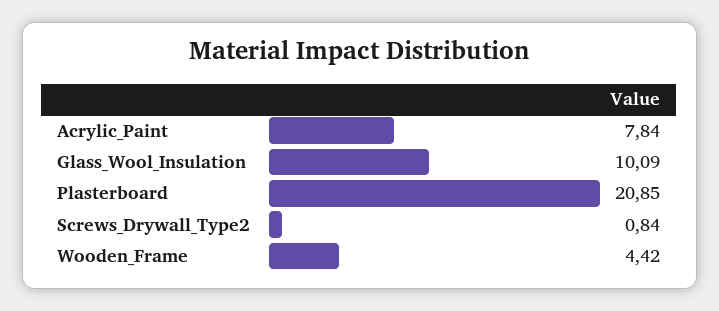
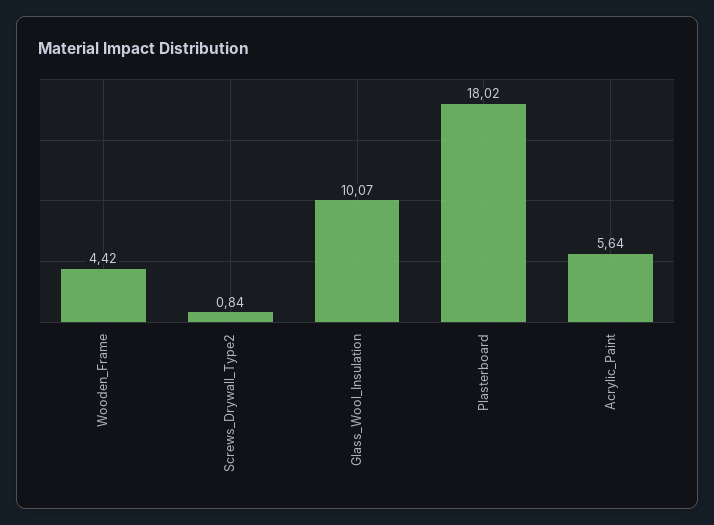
  {
-   "Acrylic_Paint": 7.84,
+   "Acrylic_Paint": 5.64,
-   "Glass_Wool_Insulation": 10.09,
+   "Glass_Wool_Insulation": 10.07,
-   "Plasterboard": 20.85,
+   "Plasterboard": 18.02,
    "Screws_Drywall_Type2": 0.84,
    "Wooden_Frame": 4.42
  }

